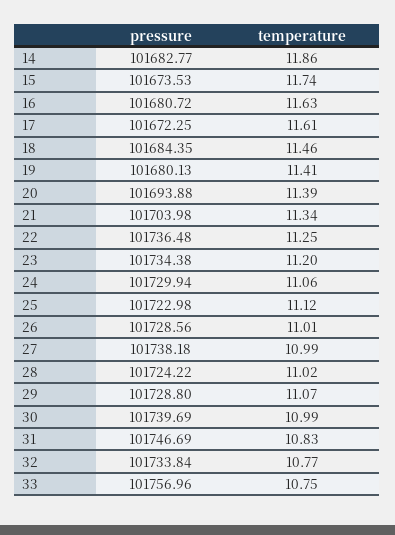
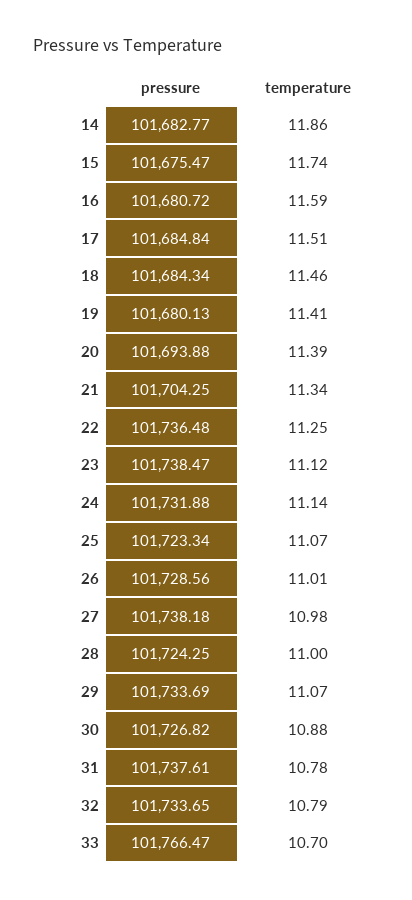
  {
    "pressure": {
      "14": 101682.77,
-     "15": 101673.53,
+     "15": 101675.47,
      "16": 101680.72,
-     "17": 101672.25,
+     "17": 101684.84,
-     "18": 101684.35,
+     "18": 101684.34,
      "19": 101680.13,
      "20": 101693.88,
-     "21": 101703.98,
+     "21": 101704.25,
      "22": 101736.48,
-     "23": 101734.38,
+     "23": 101738.47,
-     "24": 101729.94,
+     "24": 101731.88,
-     "25": 101722.98,
+     "25": 101723.34,
      "26": 101728.56,
      "27": 101738.18,
-     "28": 101724.22,
+     "28": 101724.25,
-     "29": 101728.8,
+     "29": 101733.69,
-     "30": 101739.69,
+     "30": 101726.82,
-     "31": 101746.69,
+     "31": 101737.61,
-     "32": 101733.84,
+     "32": 101733.65,
-     "33": 101756.96
+     "33": 101766.47
    },
    "temperature": {
      "14": 11.86,
      "15": 11.74,
-     "16": 11.63,
+     "16": 11.59,
-     "17": 11.61,
+     "17": 11.51,
      "18": 11.46,
      "19": 11.41,
      "20": 11.39,
      "21": 11.34,
      "22": 11.25,
-     "23": 11.2,
+     "23": 11.12,
-     "24": 11.06,
+     "24": 11.14,
-     "25": 11.12,
+     "25": 11.07,
      "26": 11.01,
-     "27": 10.99,
+     "27": 10.98,
-     "28": 11.02,
+     "28": 11,
      "29": 11.07,
-     "30": 10.99,
+     "30": 10.88,
-     "31": 10.83,
+     "31": 10.78,
-     "32": 10.77,
+     "32": 10.79,
-     "33": 10.75
+     "33": 10.7
    }
  }

